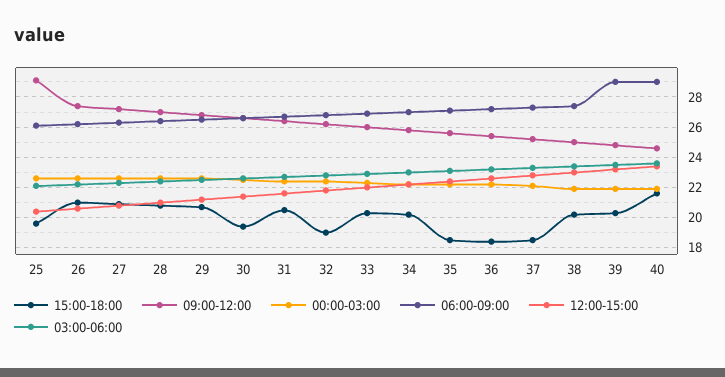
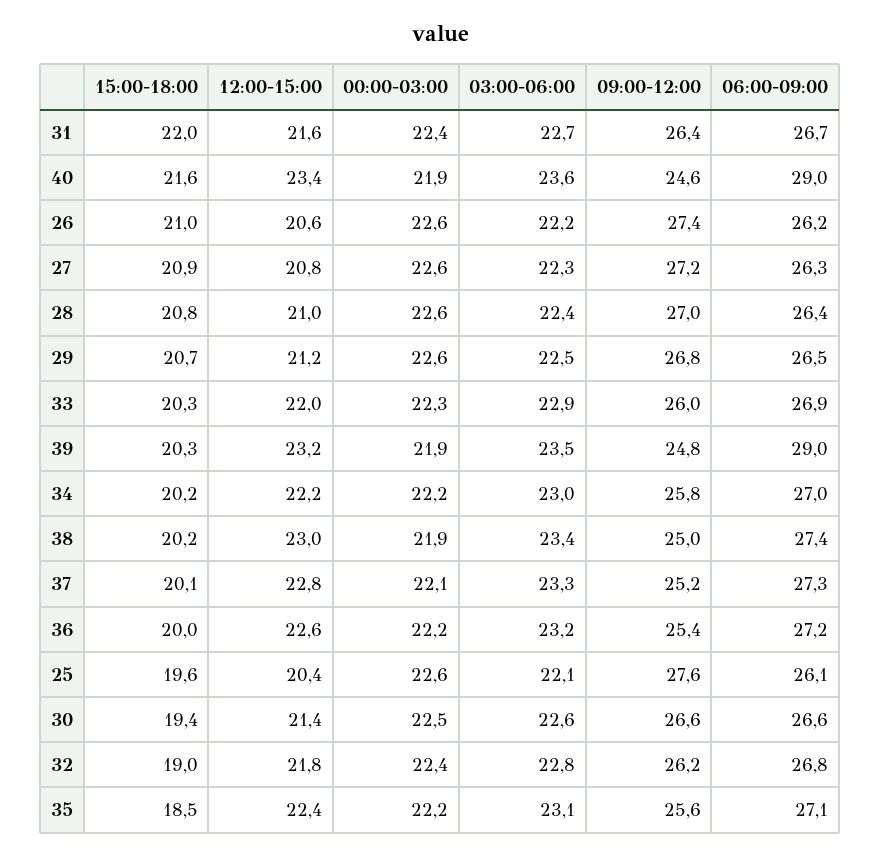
  {
    "15:00-18:00": {
      "25": 19.6,
      "26": 21,
      "27": 20.9,
      "28": 20.8,
      "29": 20.7,
      "30": 19.4,
-     "31": 20.5,
+     "31": 22,
      "32": 19,
      "33": 20.3,
      "34": 20.2,
      "35": 18.5,
-     "36": 18.5,
+     "36": 20,
-     "37": 18.5,
+     "37": 20.1,
      "38": 20.2,
      "39": 20.3,
      "40": 21.6
    },
    "09:00-12:00": {
-     "25": 29,
+     "25": 27.6,
      "26": 27.4,
      "27": 27.2,
      "28": 27,
      "29": 26.8,
      "30": 26.6,
      "31": 26.4,
      "32": 26.2,
      "33": 26,
      "34": 25.8,
      "35": 25.6,
      "36": 25.4,
      "37": 25.2,
      "38": 25,
      "39": 24.8,
      "40": 24.6
    },
    "00:00-03:00": {
      "25": 22.6,
      "26": 22.6,
      "27": 22.6,
      "28": 22.6,
      "29": 22.6,
      "30": 22.5,
      "31": 22.4,
      "32": 22.4,
      "33": 22.3,
      "34": 22.2,
      "35": 22.2,
      "36": 22.2,
      "37": 22.1,
      "38": 21.9,
      "39": 21.9,
      "40": 21.9
    },
    "06:00-09:00": {
      "25": 26.1,
      "26": 26.2,
      "27": 26.3,
      "28": 26.4,
      "29": 26.5,
      "30": 26.6,
      "31": 26.7,
      "32": 26.8,
      "33": 26.9,
      "34": 27,
      "35": 27.1,
      "36": 27.2,
      "37": 27.3,
      "38": 27.4,
      "39": 29,
      "40": 29
    },
    "12:00-15:00": {
      "25": 20.4,
      "26": 20.6,
      "27": 20.8,
      "28": 21,
      "29": 21.2,
      "30": 21.4,
      "31": 21.6,
      "32": 21.8,
      "33": 22,
      "34": 22.2,
      "35": 22.4,
      "36": 22.6,
      "37": 22.8,
      "38": 23,
      "39": 23.2,
      "40": 23.4
    },
    "03:00-06:00": {
      "25": 22.1,
      "26": 22.2,
      "27": 22.3,
      "28": 22.4,
      "29": 22.5,
      "30": 22.6,
      "31": 22.7,
      "32": 22.8,
      "33": 22.9,
      "34": 23,
      "35": 23.1,
      "36": 23.2,
      "37": 23.3,
      "38": 23.4,
      "39": 23.5,
      "40": 23.6
    }
  }

